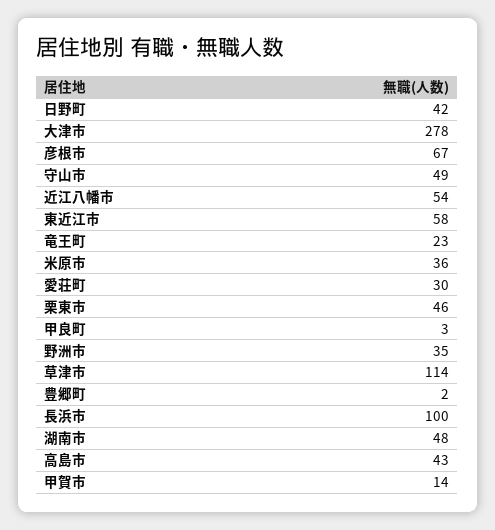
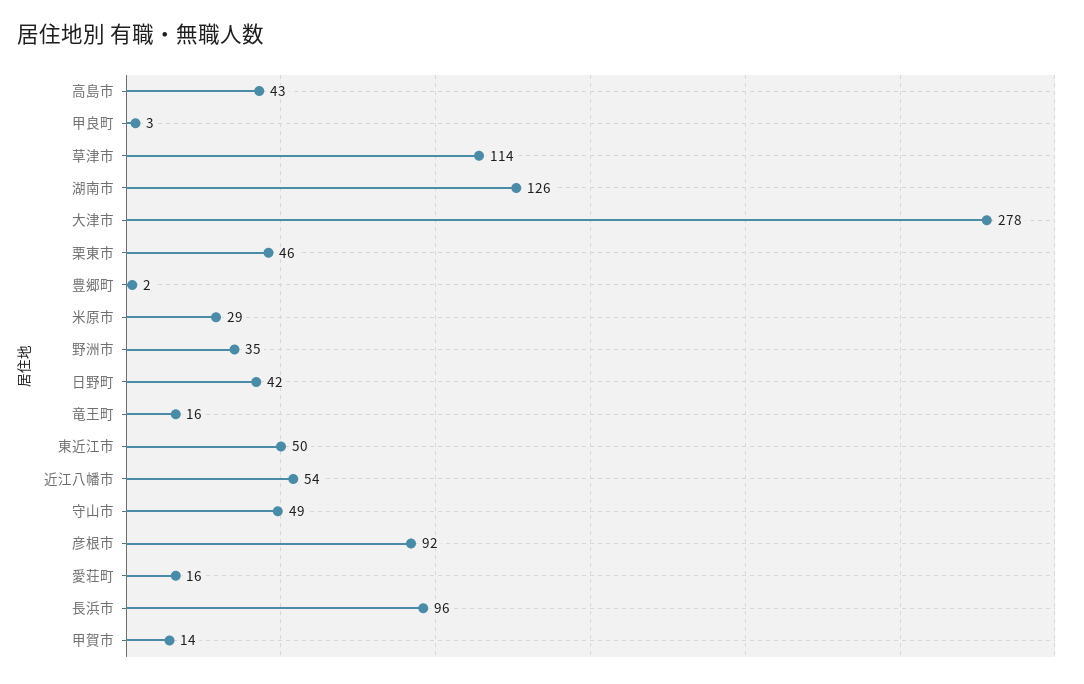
  {
    "日野町": 42,
    "大津市": 278,
-   "彦根市": 67,
+   "彦根市": 92,
    "守山市": 49,
    "近江八幡市": 54,
-   "東近江市": 58,
+   "東近江市": 50,
-   "竜王町": 23,
+   "竜王町": 16,
-   "米原市": 36,
+   "米原市": 29,
-   "愛荘町": 30,
+   "愛荘町": 16,
    "栗東市": 46,
    "甲良町": 3,
    "野洲市": 35,
    "草津市": 114,
    "豊郷町": 2,
-   "長浜市": 100,
+   "長浜市": 96,
-   "湖南市": 48,
+   "湖南市": 126,
    "高島市": 43,
    "甲賀市": 14
  }

